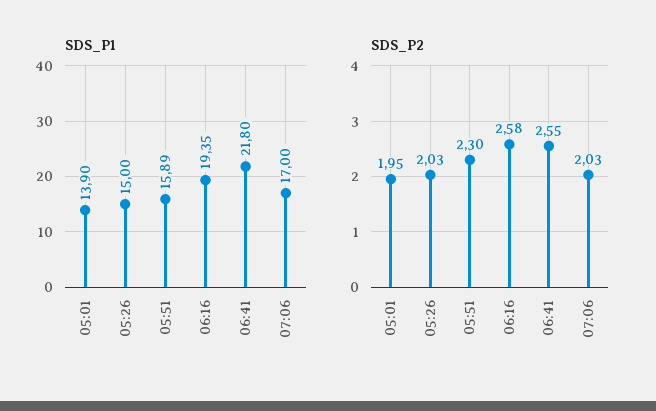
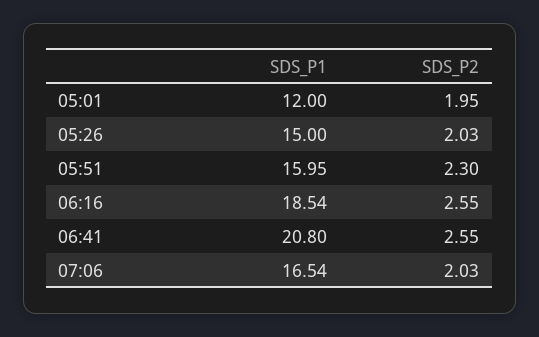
  {
    "SDS_P1": {
-     "05:01": 13.9,
+     "05:01": 12,
      "05:26": 15,
-     "05:51": 15.89,
+     "05:51": 15.95,
-     "06:16": 19.35,
+     "06:16": 18.54,
-     "06:41": 21.8,
+     "06:41": 20.8,
-     "07:06": 17
+     "07:06": 16.54
    },
    "SDS_P2": {
      "05:01": 1.95,
      "05:26": 2.03,
      "05:51": 2.3,
-     "06:16": 2.58,
+     "06:16": 2.55,
      "06:41": 2.55,
      "07:06": 2.03
    }
  }

